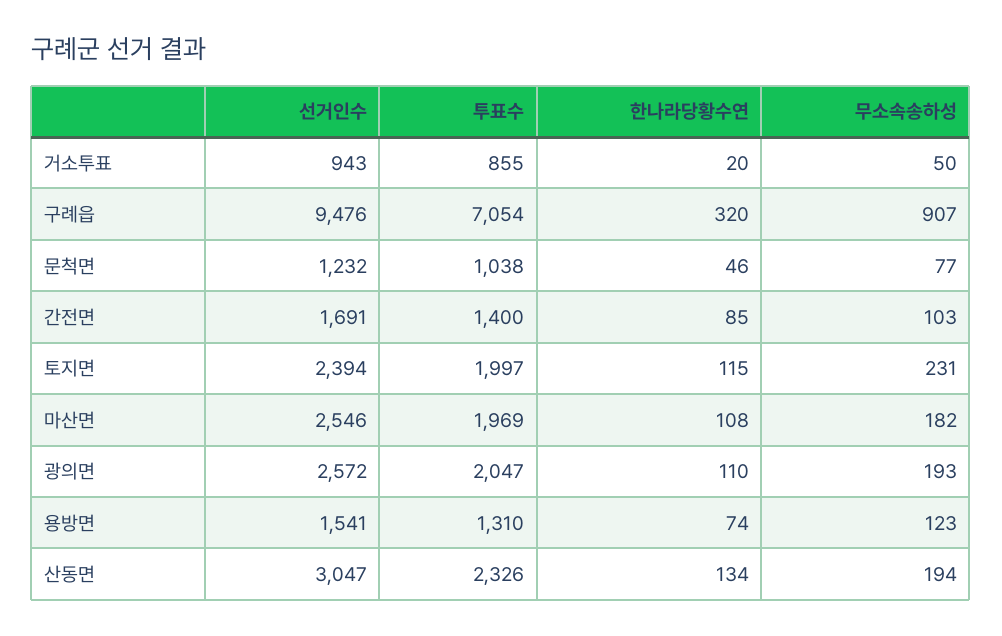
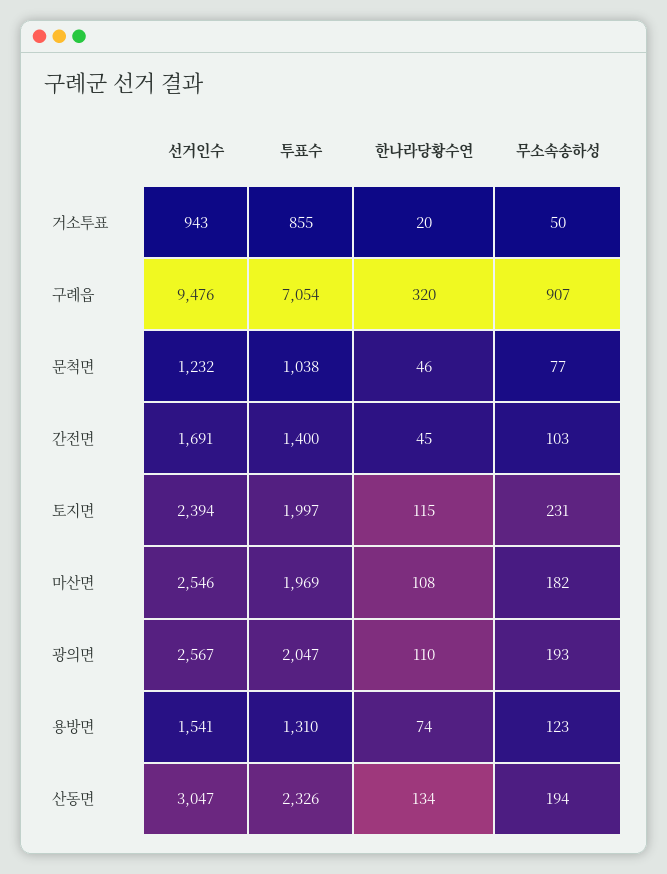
  {
    "선거인수": {
      "거소투표": 943,
      "구례읍": 9476,
      "문척면": 1232,
      "간전면": 1691,
      "토지면": 2394,
      "마산면": 2546,
-     "광의면": 2572,
+     "광의면": 2567,
      "용방면": 1541,
      "산동면": 3047
    },
    "투표수": {
      "거소투표": 855,
      "구례읍": 7054,
      "문척면": 1038,
      "간전면": 1400,
      "토지면": 1997,
      "마산면": 1969,
      "광의면": 2047,
      "용방면": 1310,
      "산동면": 2326
    },
    "한나라당황수연": {
      "거소투표": 20,
      "구례읍": 320,
      "문척면": 46,
-     "간전면": 85,
+     "간전면": 45,
      "토지면": 115,
      "마산면": 108,
      "광의면": 110,
      "용방면": 74,
      "산동면": 134
    },
    "무소속송하성": {
      "거소투표": 50,
      "구례읍": 907,
      "문척면": 77,
      "간전면": 103,
      "토지면": 231,
      "마산면": 182,
      "광의면": 193,
      "용방면": 123,
      "산동면": 194
    }
  }

